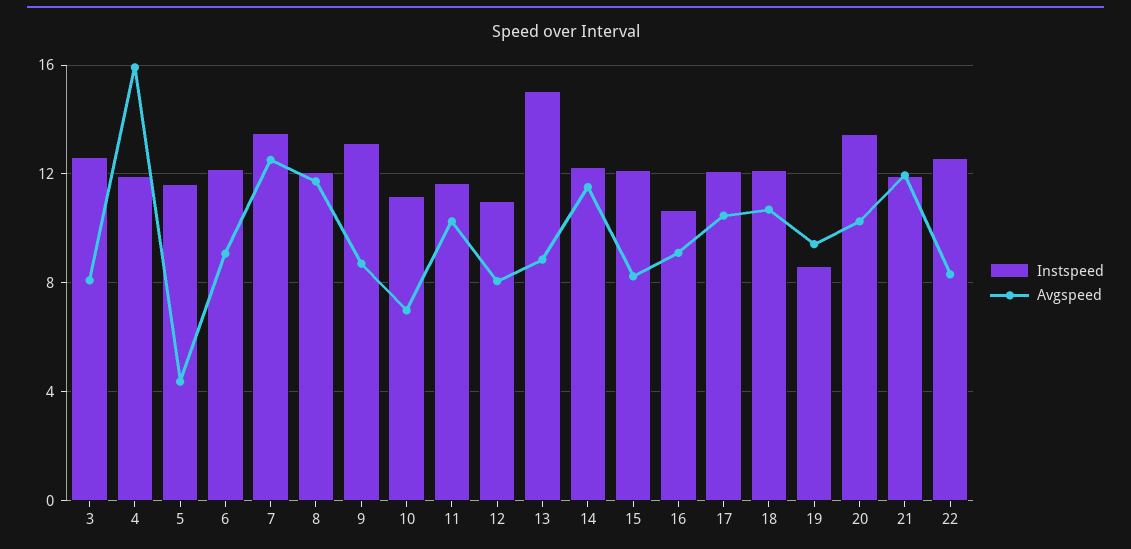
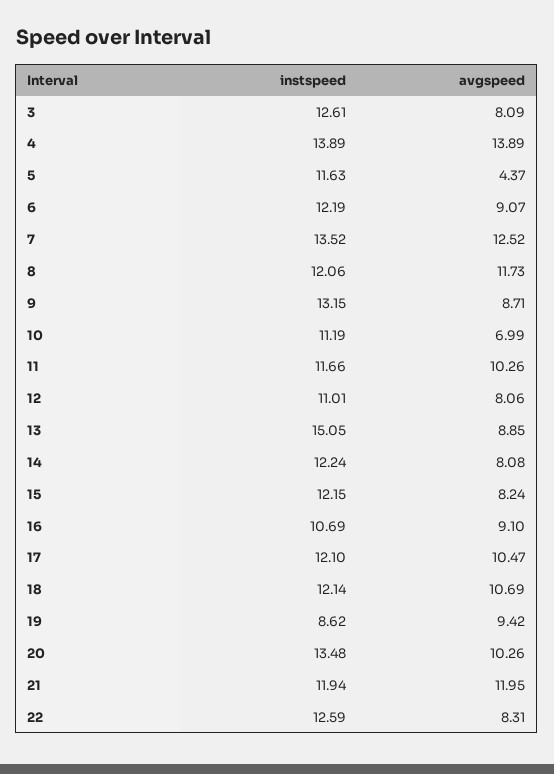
  {
    "Instspeed": {
      "3": 12.61,
-     "4": 12,
+     "4": 13.89,
      "5": 11.63,
      "6": 12.19,
      "7": 13.52,
      "8": 12.06,
      "9": 13.15,
      "10": 11.19,
      "11": 11.66,
      "12": 11.01,
      "13": 15.05,
      "14": 12.24,
      "15": 12.15,
      "16": 10.69,
      "17": 12.1,
      "18": 12.14,
      "19": 8.62,
      "20": 13.48,
      "21": 11.94,
      "22": 12.59
    },
    "Avgspeed": {
      "3": 8.09,
-     "4": 16,
+     "4": 13.89,
      "5": 4.37,
      "6": 9.07,
      "7": 12.52,
      "8": 11.73,
      "9": 8.71,
      "10": 6.99,
      "11": 10.26,
      "12": 8.06,
      "13": 8.85,
-     "14": 11.5,
+     "14": 8.08,
      "15": 8.24,
      "16": 9.1,
      "17": 10.47,
      "18": 10.69,
      "19": 9.42,
      "20": 10.26,
      "21": 11.95,
      "22": 8.31
    }
  }

